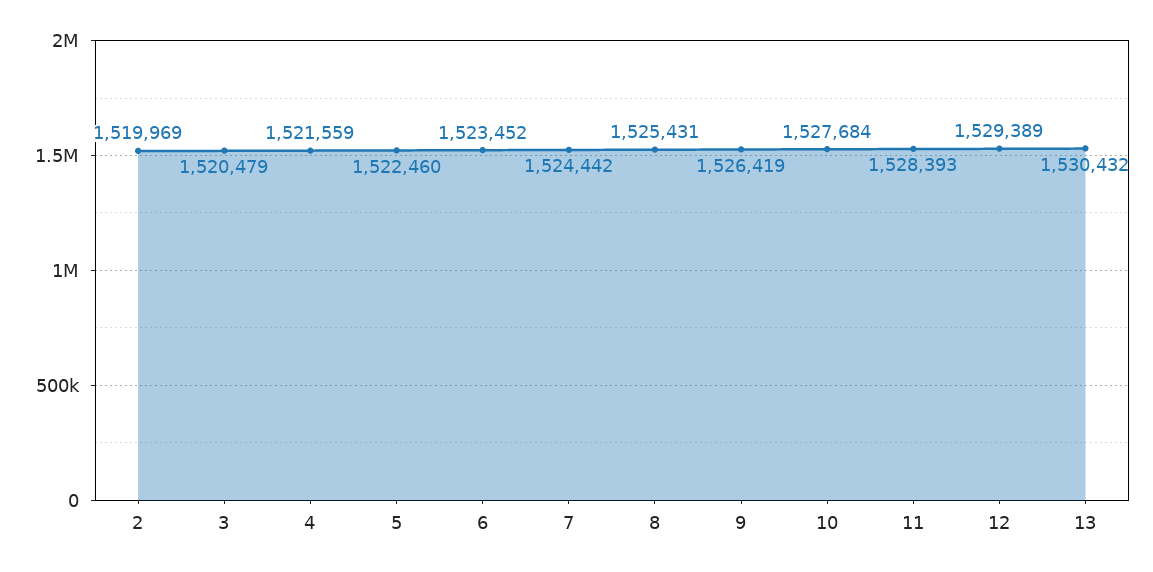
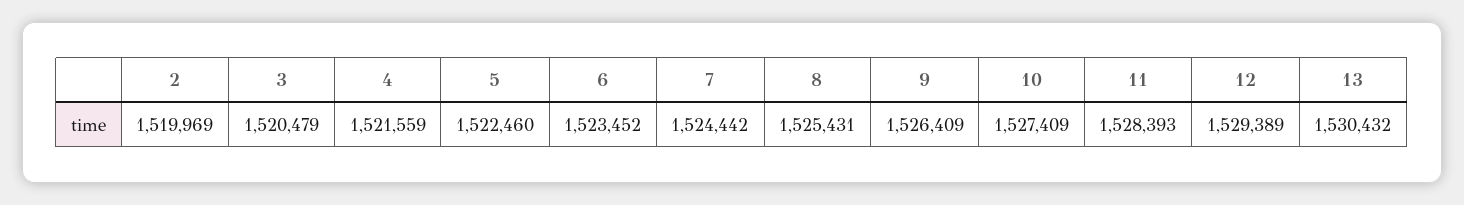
  {
    "2": 1519969,
    "3": 1520479,
    "4": 1521559,
    "5": 1522460,
    "6": 1523452,
    "7": 1524442,
    "8": 1525431,
-   "9": 1526419,
+   "9": 1526409,
-   "10": 1527684,
+   "10": 1527409,
    "11": 1528393,
    "12": 1529389,
    "13": 1530432
  }

